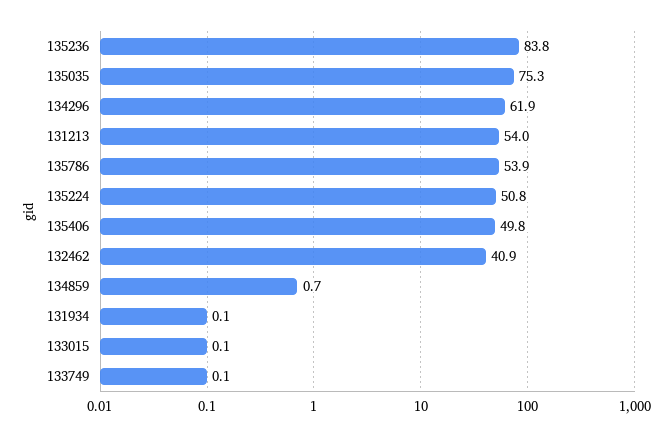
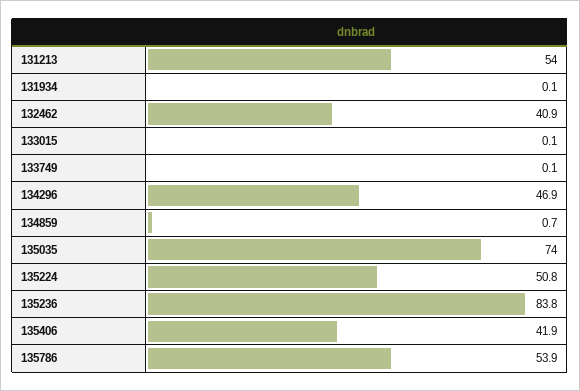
  {
    "135236": 83.8,
-   "135035": 75.3,
+   "135035": 74,
-   "134296": 61.9,
+   "134296": 46.9,
    "131213": 54,
    "135786": 53.9,
    "135224": 50.8,
-   "135406": 49.8,
+   "135406": 41.9,
    "132462": 40.9,
    "134859": 0.7,
    "131934": 0.1,
    "133015": 0.1,
    "133749": 0.1
  }

